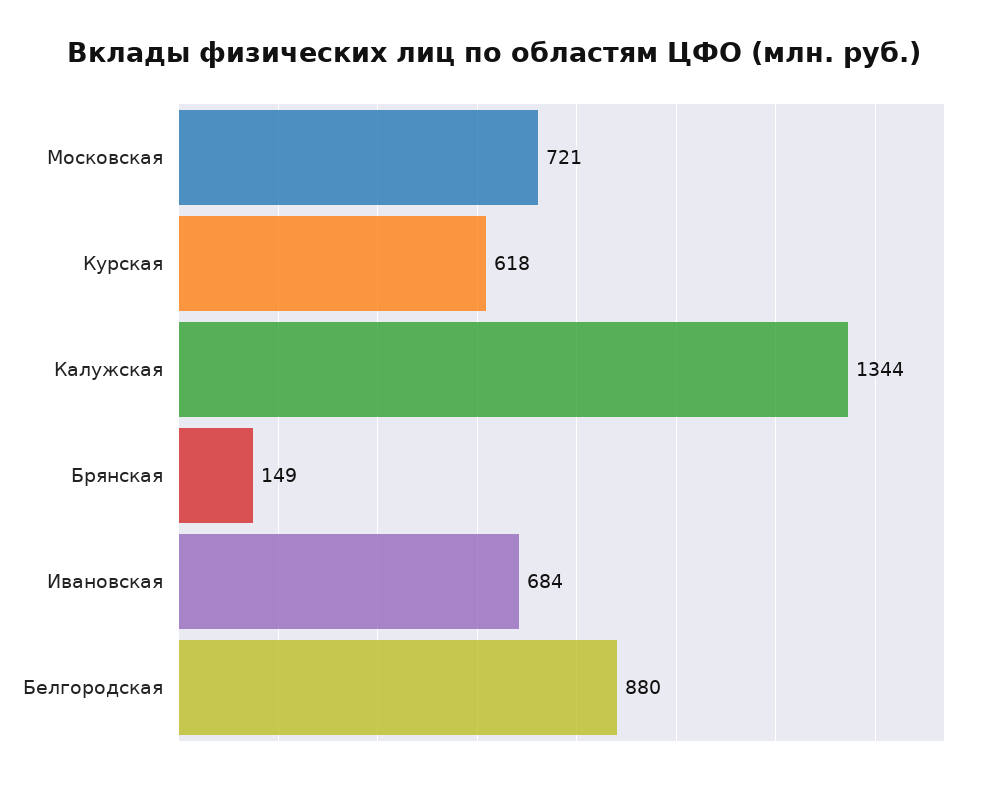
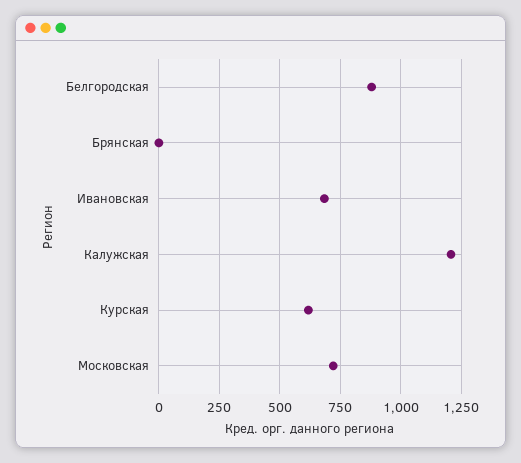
  {
    "Московская": 721,
    "Курская": 618,
-   "Калужская": 1344,
+   "Калужская": 1200,
-   "Брянская": 149,
+   "Брянская": 0,
    "Ивановская": 684,
    "Белгородская": 880
  }

